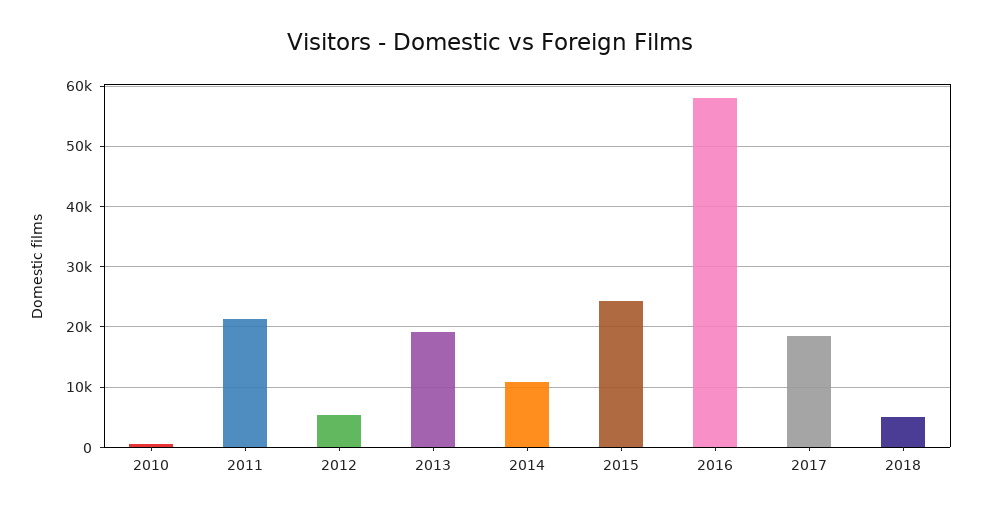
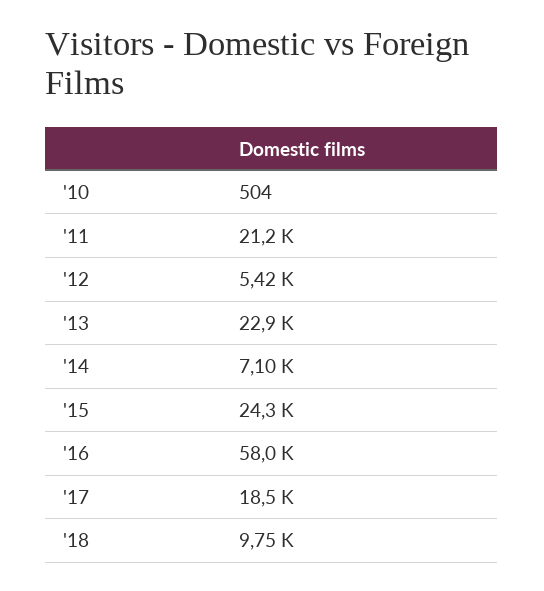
  {
    "2010": 504,
    "2011": 21200,
    "2012": 5420,
-   "2013": 19000,
+   "2013": 22900,
-   "2014": 11000,
+   "2014": 7100,
    "2015": 24300,
    "2016": 58000,
    "2017": 18500,
-   "2018": 5000
+   "2018": 9750
  }

